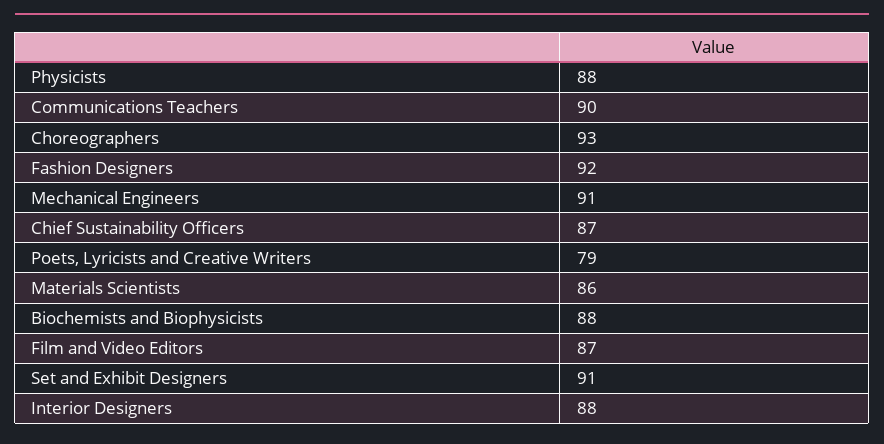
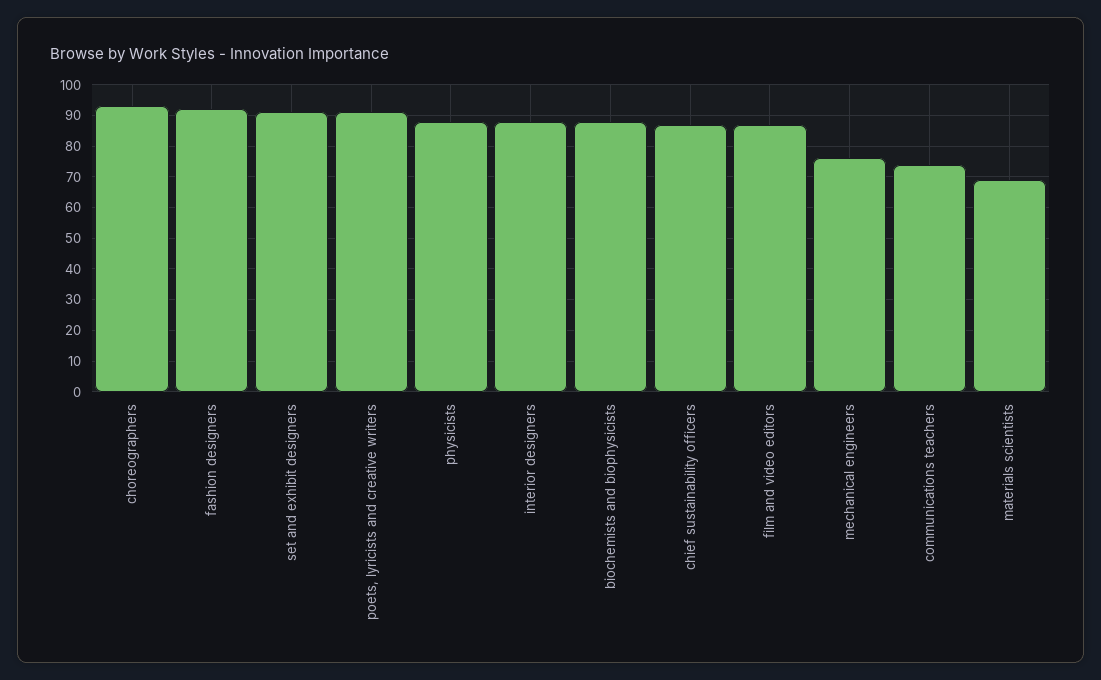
  {
    "Physicists": 88,
-   "Communications Teachers": 90,
+   "Communications Teachers": 75,
    "Choreographers": 93,
    "Fashion Designers": 92,
-   "Mechanical Engineers": 91,
+   "Mechanical Engineers": 75,
    "Chief Sustainability Officers": 87,
-   "Poets, Lyricists and Creative Writers": 79,
+   "Poets, Lyricists and Creative Writers": 90,
-   "Materials Scientists": 86,
+   "Materials Scientists": 70,
    "Biochemists and Biophysicists": 88,
    "Film and Video Editors": 87,
    "Set and Exhibit Designers": 91,
    "Interior Designers": 88
  }

